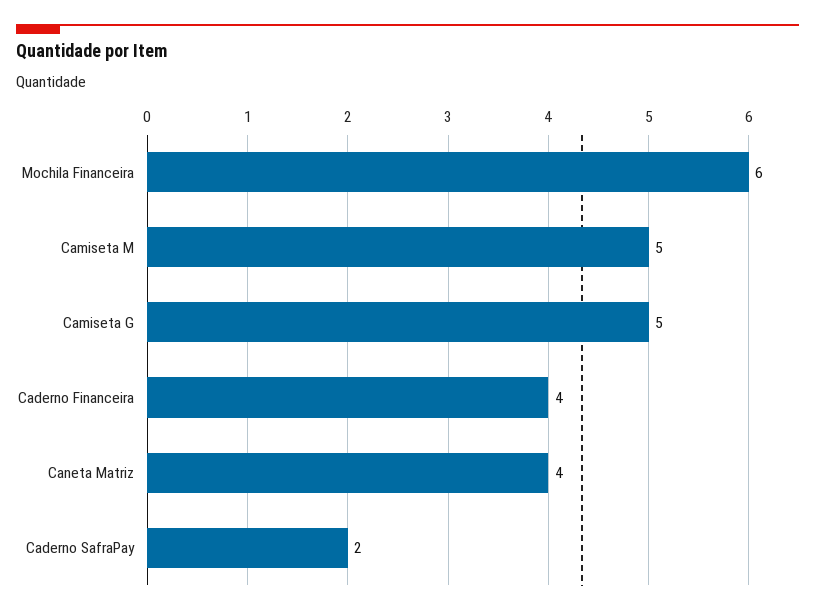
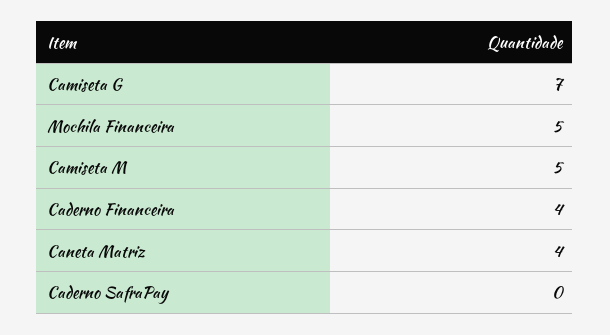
  {
-   "Mochila Financeira": 6,
+   "Mochila Financeira": 5,
    "Camiseta M": 5,
-   "Camiseta G": 5,
+   "Camiseta G": 7,
    "Caderno Financeira": 4,
    "Caneta Matriz": 4,
-   "Caderno SafraPay": 2
+   "Caderno SafraPay": 0
  }

